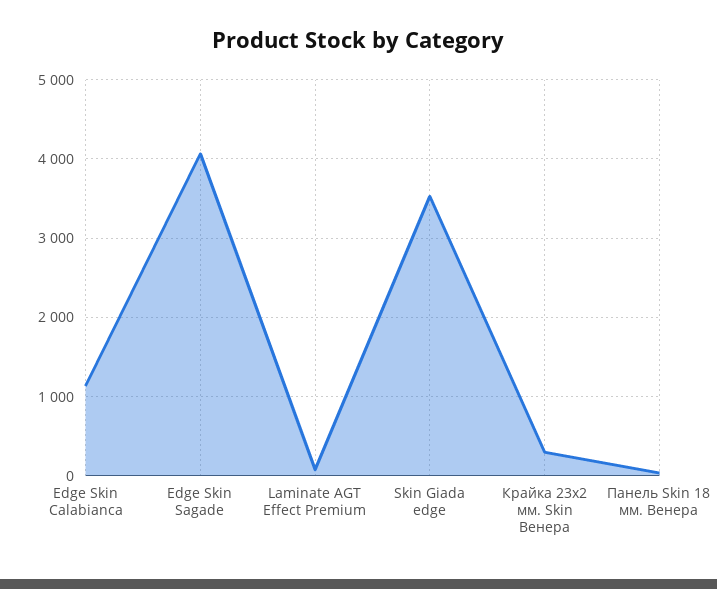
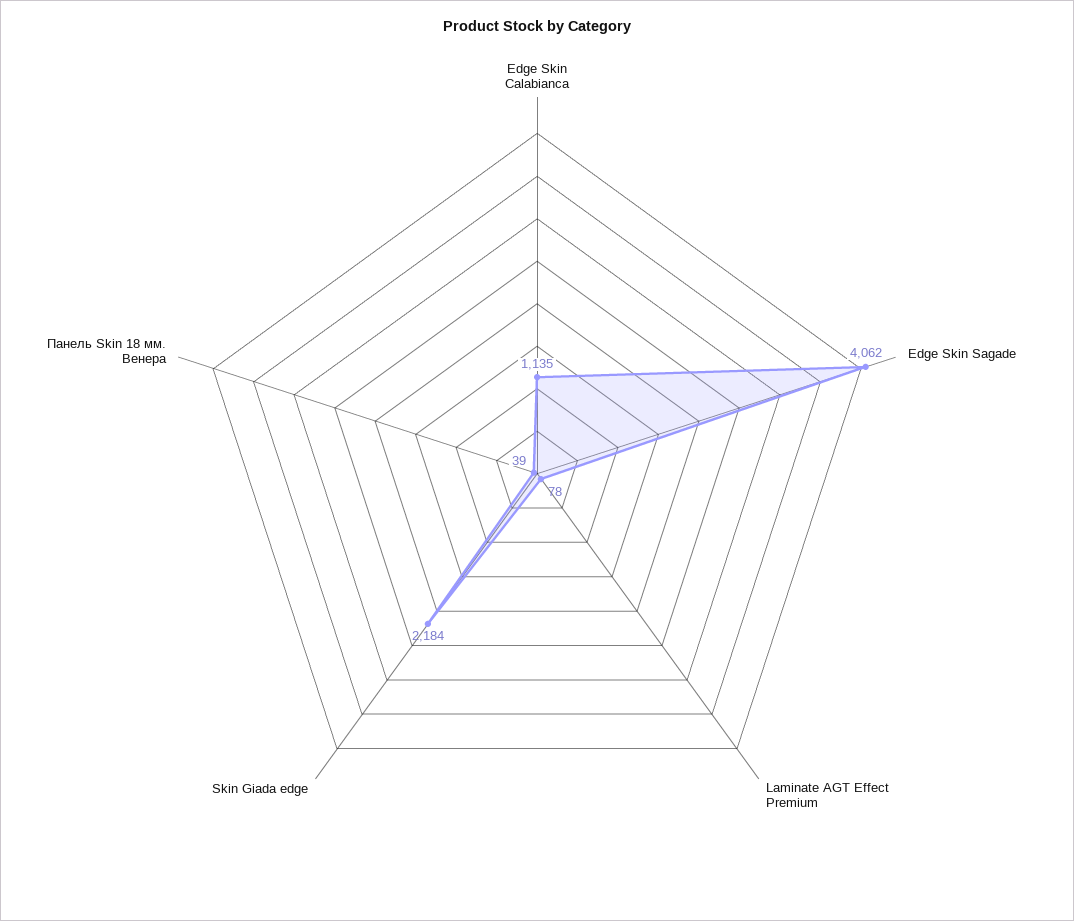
  {
    "Edge Skin Calabianca": 1135,
    "Edge Skin Sagade": 4062,
    "Laminate AGT Effect Premium": 78,
-   "Skin Giada edge": 3500,
+   "Skin Giada edge": 2184,
-   "Крайка 23x2 мм. Skin Венера": 300,
    "Панель Skin 18 мм. Венера": 39
  }

